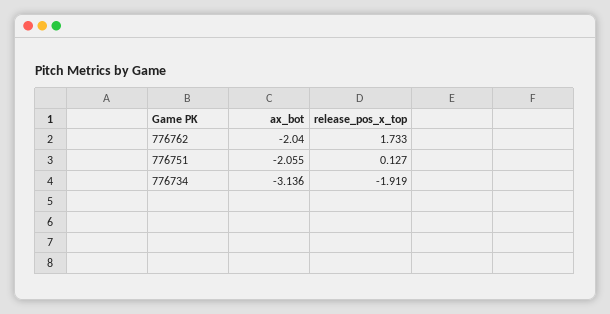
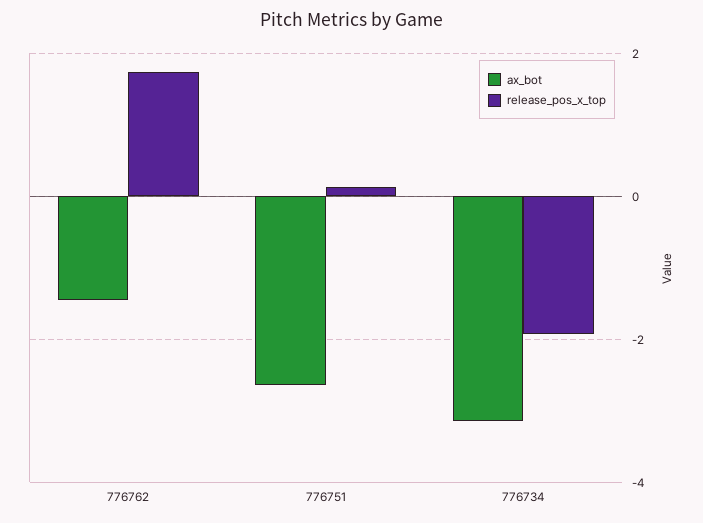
  {
    "ax_bot": {
-     "776762": -2.04,
+     "776762": -1.4,
-     "776751": -2.055,
+     "776751": -2.6,
      "776734": -3.136
    },
    "release_pos_x_top": {
      "776762": 1.733,
      "776751": 0.127,
      "776734": -1.919
    }
  }

